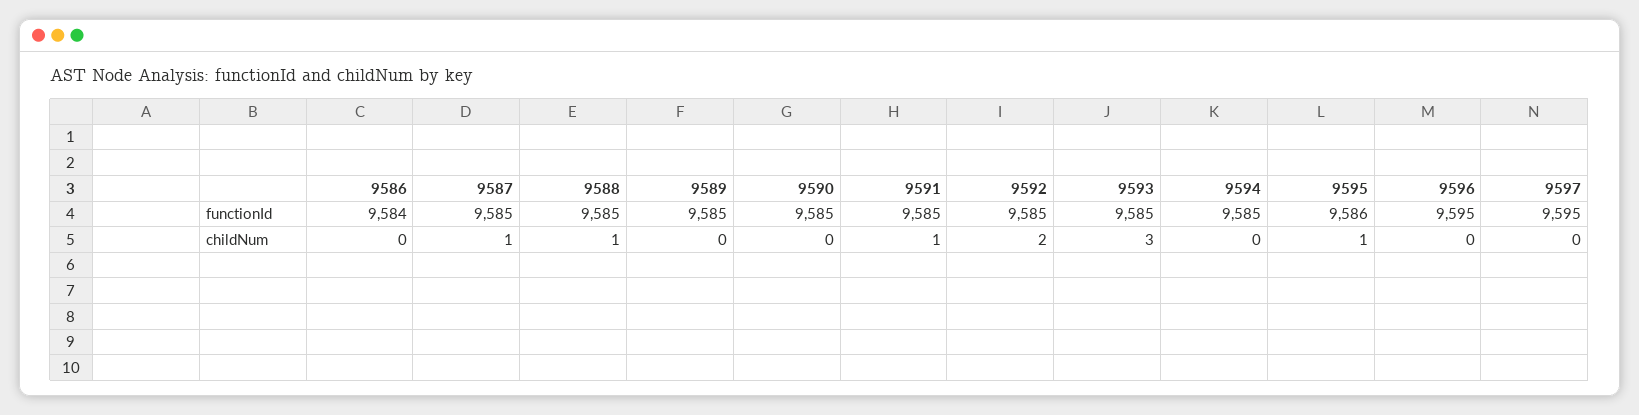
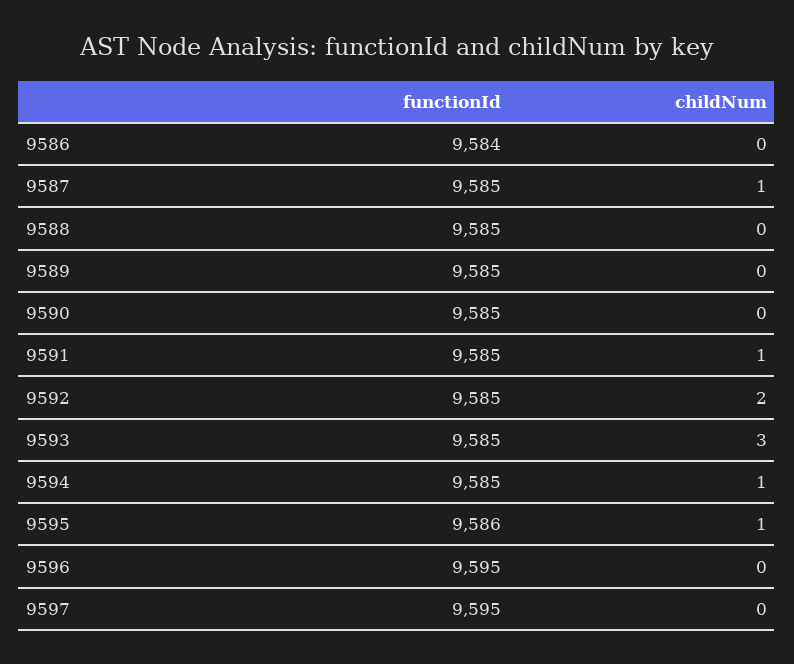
  {
    "9586": {
      "functionId": 9584,
      "childNum": 0
    },
    "9587": {
      "functionId": 9585,
      "childNum": 1
    },
    "9588": {
      "functionId": 9585,
-     "childNum": 1
+     "childNum": 0
    },
    "9589": {
      "functionId": 9585,
      "childNum": 0
    },
    "9590": {
      "functionId": 9585,
      "childNum": 0
    },
    "9591": {
      "functionId": 9585,
      "childNum": 1
    },
    "9592": {
      "functionId": 9585,
      "childNum": 2
    },
    "9593": {
      "functionId": 9585,
      "childNum": 3
    },
    "9594": {
      "functionId": 9585,
-     "childNum": 0
+     "childNum": 1
    },
    "9595": {
      "functionId": 9586,
      "childNum": 1
    },
    "9596": {
      "functionId": 9595,
      "childNum": 0
    },
    "9597": {
      "functionId": 9595,
      "childNum": 0
    }
  }

